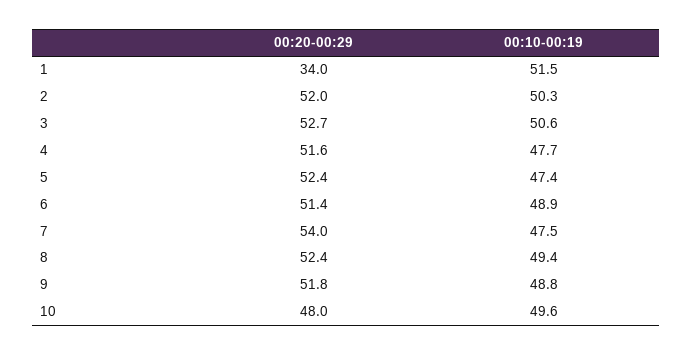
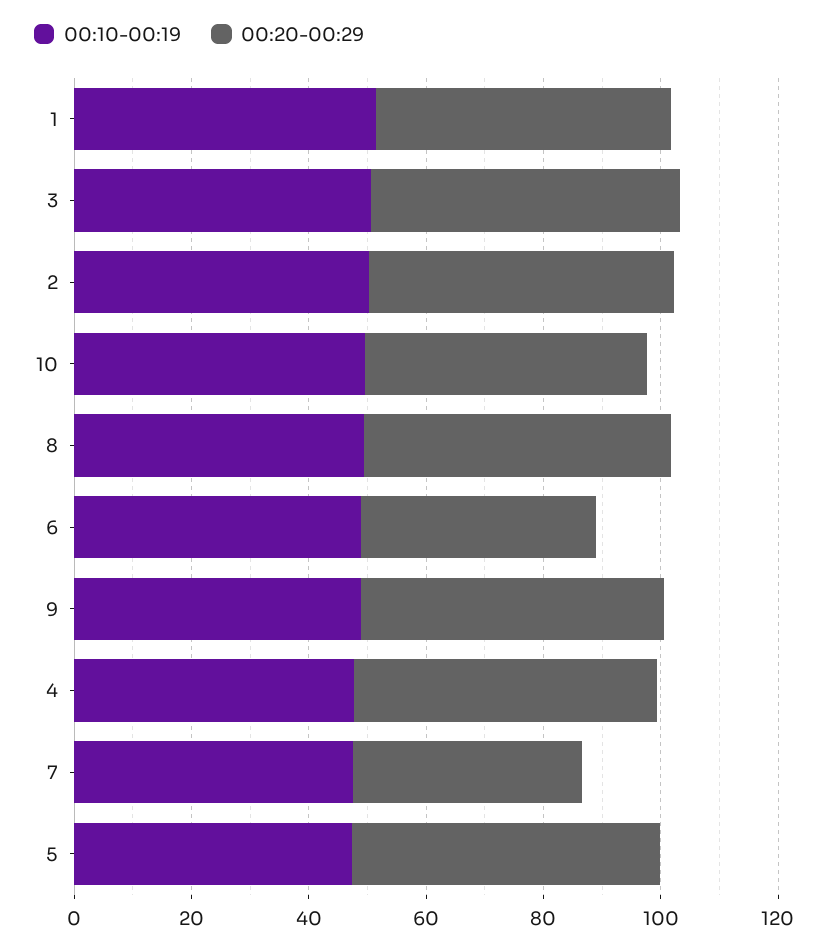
  {
    "00:20-00:29": {
-     "1": 34,
+     "1": 50,
      "2": 52,
      "3": 52.7,
      "4": 51.6,
      "5": 52.4,
-     "6": 51.4,
+     "6": 40,
-     "7": 54,
+     "7": 40,
      "8": 52.4,
      "9": 51.8,
      "10": 48
    },
    "00:10-00:19": {
      "1": 51.5,
      "2": 50.3,
      "3": 50.6,
      "4": 47.7,
      "5": 47.4,
      "6": 48.9,
      "7": 47.5,
      "8": 49.4,
      "9": 48.8,
      "10": 49.6
    }
  }

